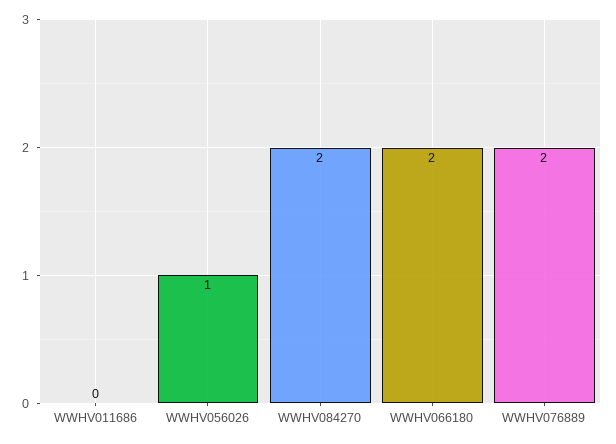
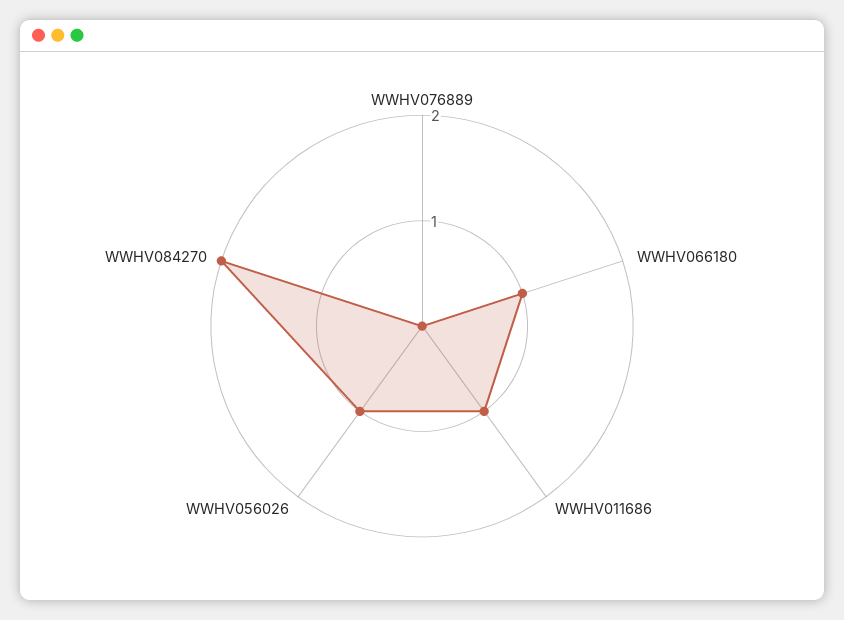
  {
-   "WWHV011686": 0,
+   "WWHV011686": 1,
    "WWHV056026": 1,
    "WWHV084270": 2,
-   "WWHV066180": 2,
+   "WWHV066180": 1,
-   "WWHV076889": 2
+   "WWHV076889": 0
  }

